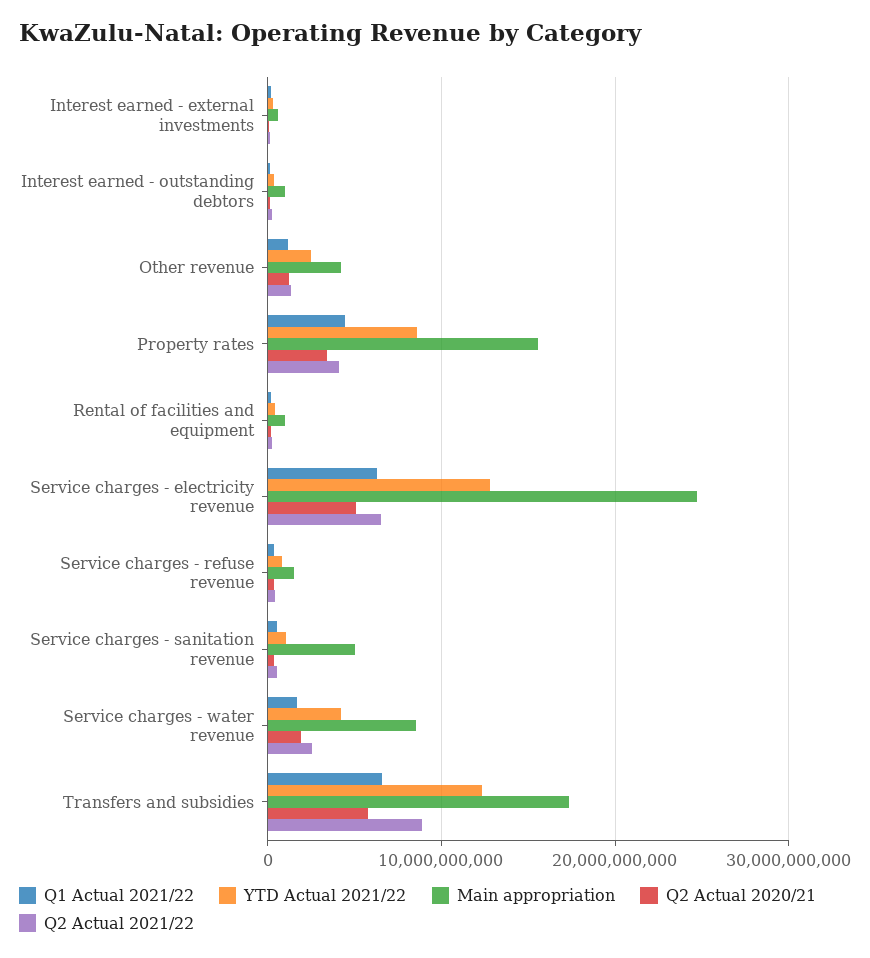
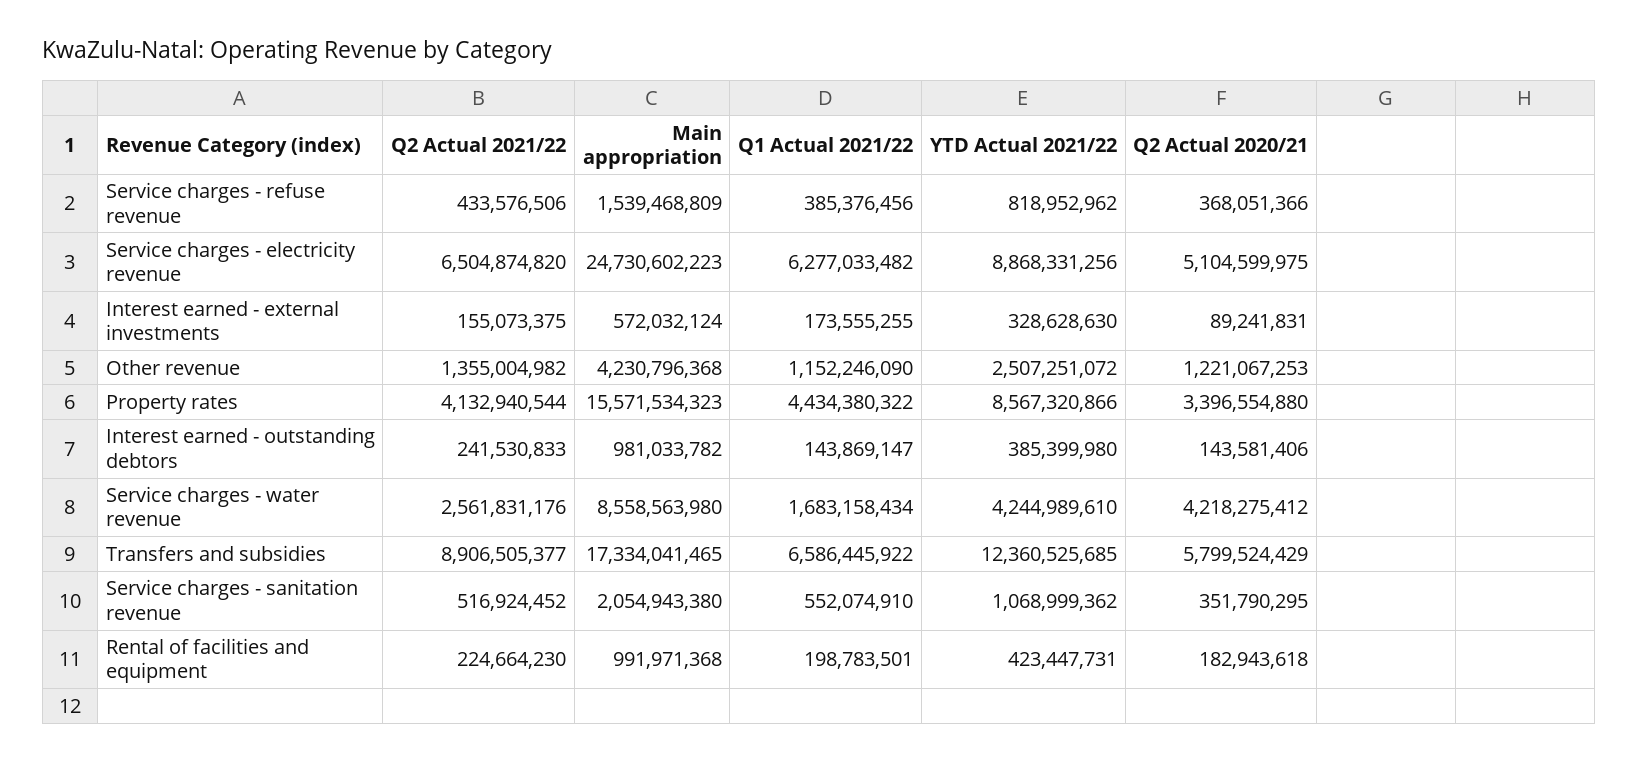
  {
    "Q1 Actual 2021/22": {
      "Interest earned - external investments": 173555255,
      "Interest earned - outstanding debtors": 143869147,
      "Other revenue": 1152246090,
      "Property rates": 4434380322,
      "Rental of facilities and equipment": 198783501,
      "Service charges - electricity revenue": 6277033482,
      "Service charges - refuse revenue": 385376456,
      "Service charges - sanitation revenue": 552074910,
      "Service charges - water revenue": 1683158434,
      "Transfers and subsidies": 6586445922
    },
    "YTD Actual 2021/22": {
      "Interest earned - external investments": 328628630,
      "Interest earned - outstanding debtors": 385399980,
      "Other revenue": 2507251072,
      "Property rates": 8567320866,
      "Rental of facilities and equipment": 423447731,
-     "Service charges - electricity revenue": 13000000000,
+     "Service charges - electricity revenue": 8868331256,
      "Service charges - refuse revenue": 818952962,
      "Service charges - sanitation revenue": 1068999362,
      "Service charges - water revenue": 4244989610,
      "Transfers and subsidies": 12360525685
    },
    "Main appropriation": {
      "Interest earned - external investments": 572032124,
      "Interest earned - outstanding debtors": 981033782,
      "Other revenue": 4230796368,
      "Property rates": 15571534323,
      "Rental of facilities and equipment": 991971368,
      "Service charges - electricity revenue": 24730602223,
      "Service charges - refuse revenue": 1539468809,
-     "Service charges - sanitation revenue": 5000000000,
+     "Service charges - sanitation revenue": 2054943380,
      "Service charges - water revenue": 8558563980,
      "Transfers and subsidies": 17334041465
    },
    "Q2 Actual 2020/21": {
      "Interest earned - external investments": 89241831,
      "Interest earned - outstanding debtors": 143581406,
      "Other revenue": 1221067253,
      "Property rates": 3396554880,
      "Rental of facilities and equipment": 182943618,
      "Service charges - electricity revenue": 5104599975,
      "Service charges - refuse revenue": 368051366,
      "Service charges - sanitation revenue": 351790295,
-     "Service charges - water revenue": 2000000000,
+     "Service charges - water revenue": 4218275412,
      "Transfers and subsidies": 5799524429
    },
    "Q2 Actual 2021/22": {
      "Interest earned - external investments": 155073375,
      "Interest earned - outstanding debtors": 241530833,
      "Other revenue": 1355004982,
      "Property rates": 4132940544,
      "Rental of facilities and equipment": 224664230,
      "Service charges - electricity revenue": 6504874820,
      "Service charges - refuse revenue": 433576506,
      "Service charges - sanitation revenue": 516924452,
      "Service charges - water revenue": 2561831176,
      "Transfers and subsidies": 8906505377
    }
  }

